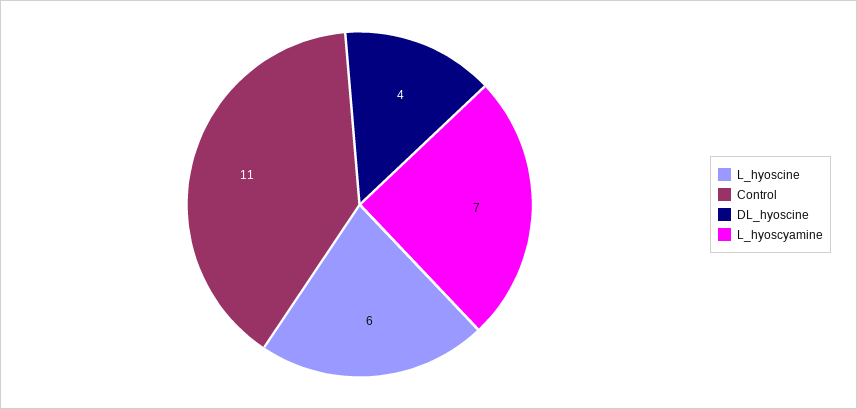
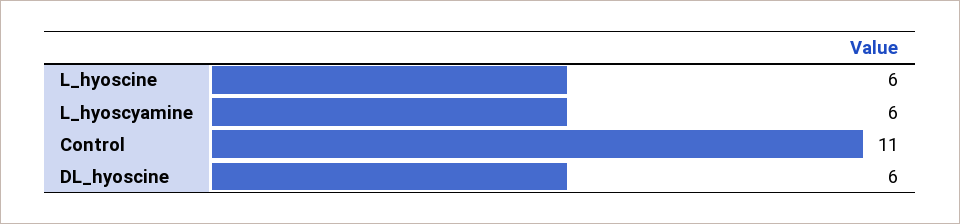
  {
    "L_hyoscine": 6,
    "Control": 11,
-   "DL_hyoscine": 4,
+   "DL_hyoscine": 6,
-   "L_hyoscyamine": 7
+   "L_hyoscyamine": 6
  }

